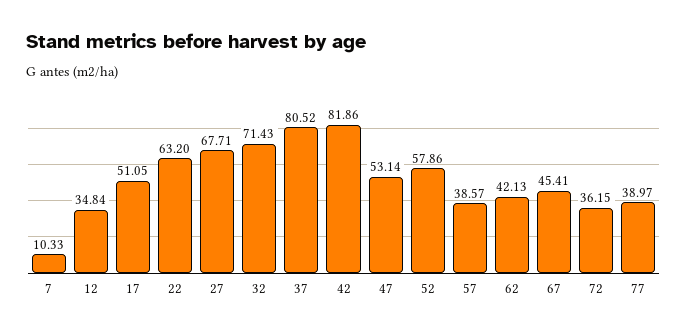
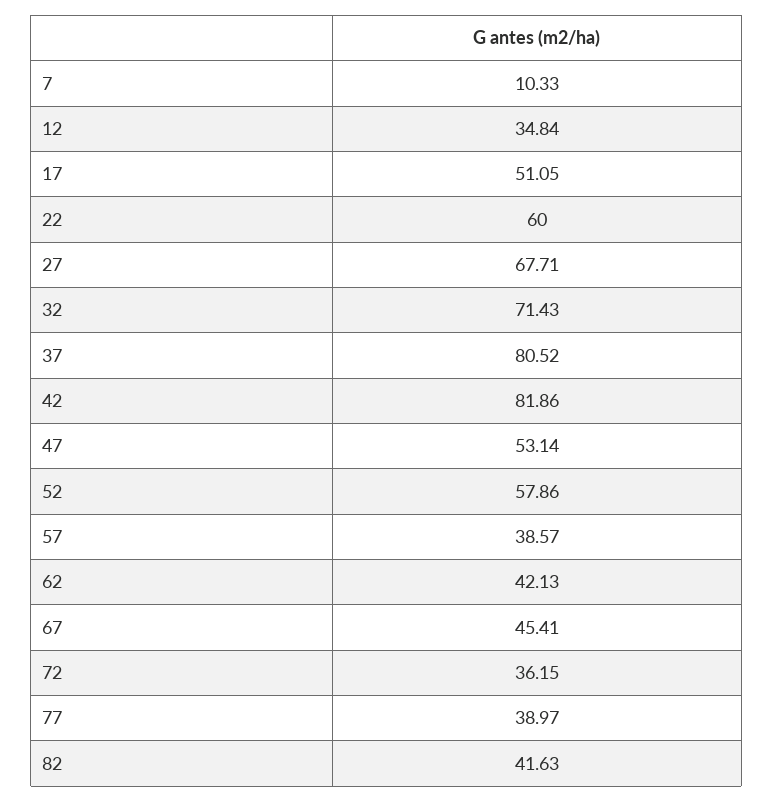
  {
    "7": 10.33,
    "12": 34.84,
    "17": 51.05,
-   "22": 63.2,
+   "22": 60,
    "27": 67.71,
    "32": 71.43,
    "37": 80.52,
    "42": 81.86,
    "47": 53.14,
    "52": 57.86,
    "57": 38.57,
    "62": 42.13,
    "67": 45.41,
    "72": 36.15,
-   "77": 38.97
+   "77": 38.97,
+   "82": 41.63
  }

